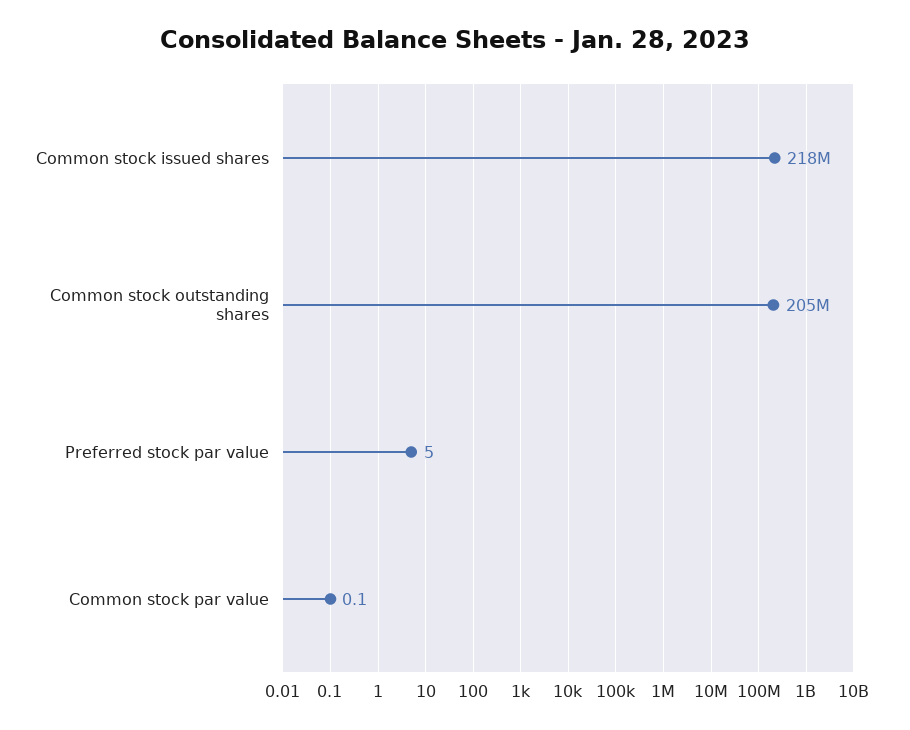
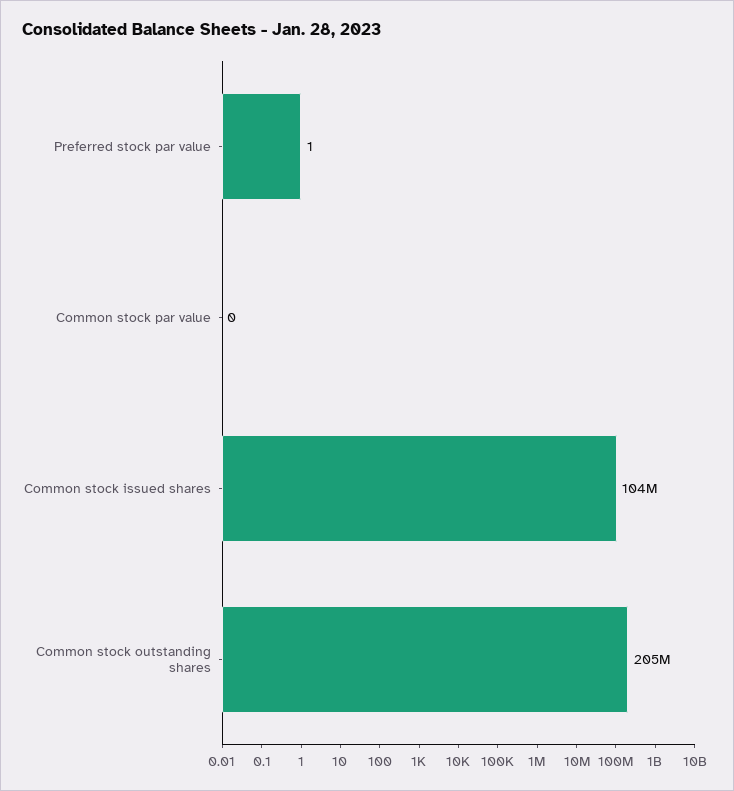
  {
-   "Common stock issued shares": 218000000,
+   "Common stock issued shares": 104000000,
    "Common stock outstanding shares": 205000000,
-   "Preferred stock par value": 5,
+   "Preferred stock par value": 1,
    "Common stock par value": 0.1
  }

